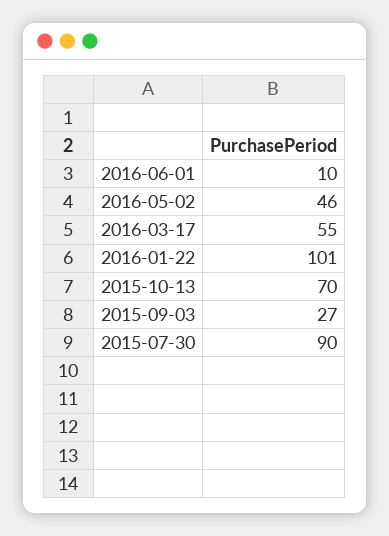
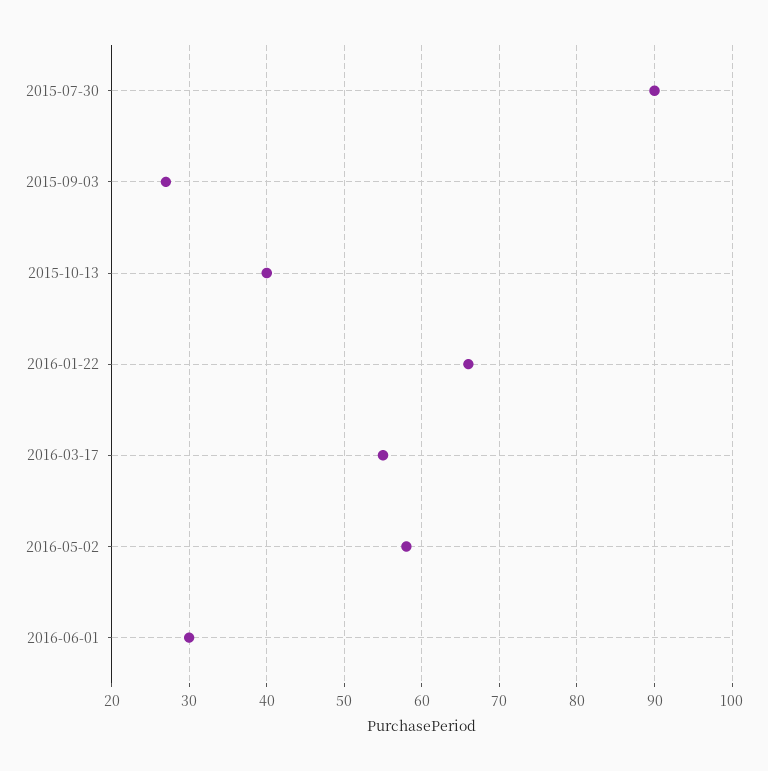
  {
-   "2016-06-01": 10,
+   "2016-06-01": 30,
-   "2016-05-02": 46,
+   "2016-05-02": 58,
    "2016-03-17": 55,
-   "2016-01-22": 101,
+   "2016-01-22": 66,
-   "2015-10-13": 70,
+   "2015-10-13": 40,
    "2015-09-03": 27,
    "2015-07-30": 90
  }

